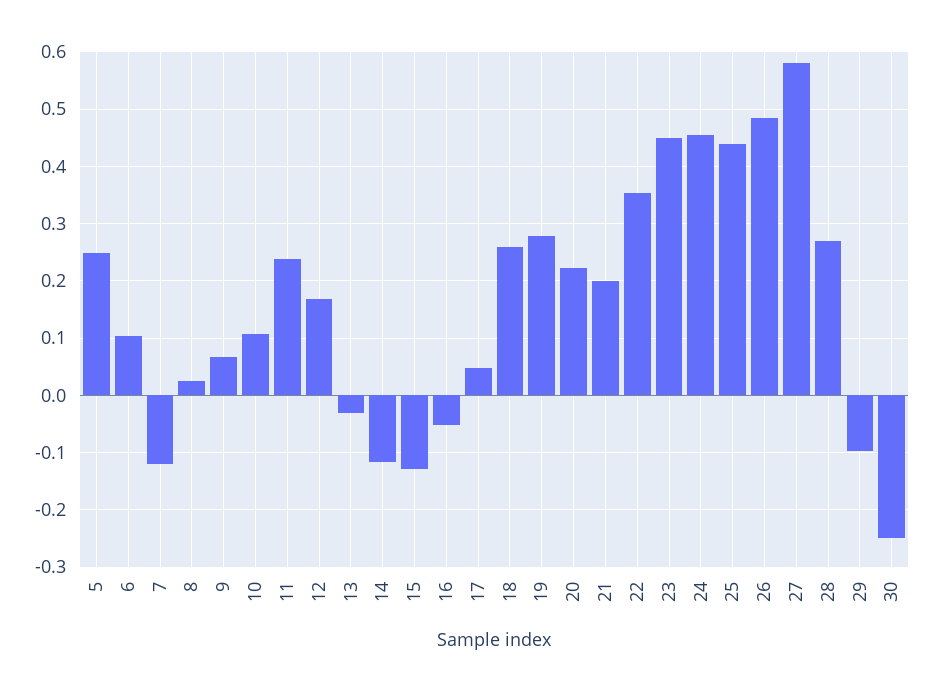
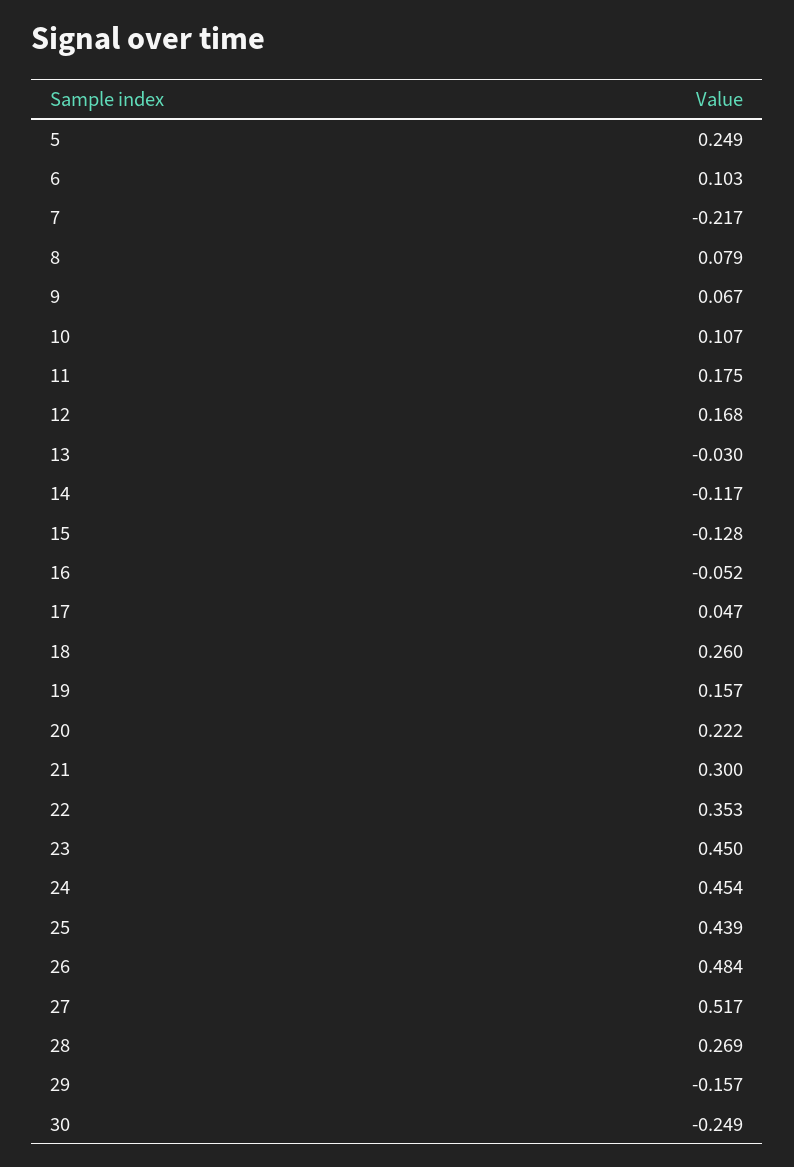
  {
    "5": 0.249,
    "6": 0.103,
-   "7": -0.12,
+   "7": -0.217,
-   "8": 0.02,
+   "8": 0.079,
    "9": 0.067,
    "10": 0.107,
-   "11": 0.24,
+   "11": 0.175,
    "12": 0.168,
    "13": -0.03,
    "14": -0.117,
    "15": -0.128,
    "16": -0.052,
    "17": 0.047,
    "18": 0.26,
-   "19": 0.28,
+   "19": 0.157,
    "20": 0.222,
-   "21": 0.2,
+   "21": 0.3,
    "22": 0.353,
    "23": 0.45,
    "24": 0.454,
    "25": 0.439,
    "26": 0.484,
-   "27": 0.58,
+   "27": 0.517,
    "28": 0.269,
-   "29": -0.1,
+   "29": -0.157,
    "30": -0.249
  }

